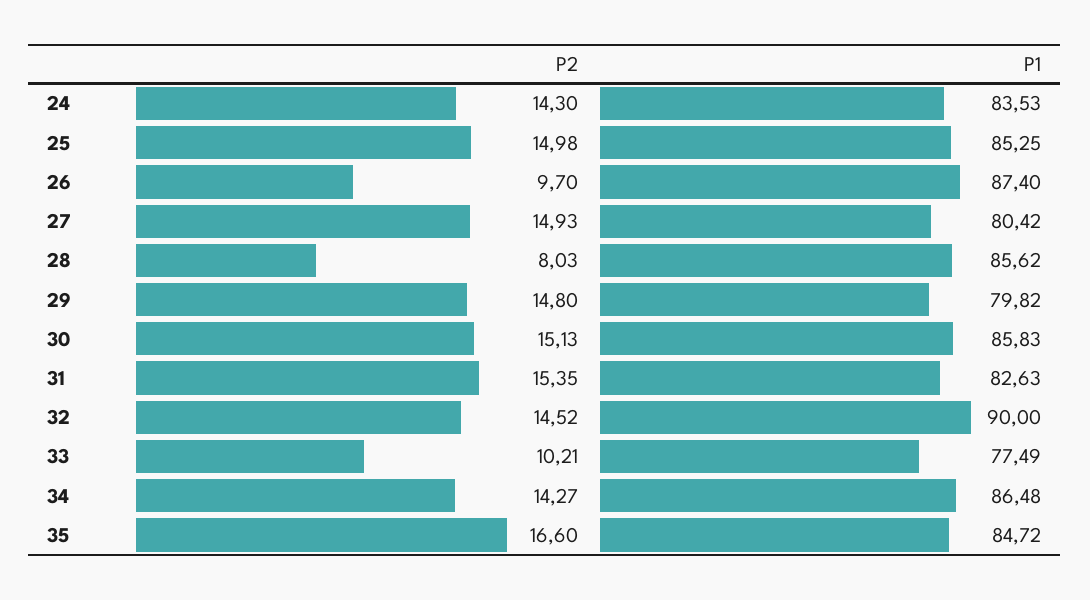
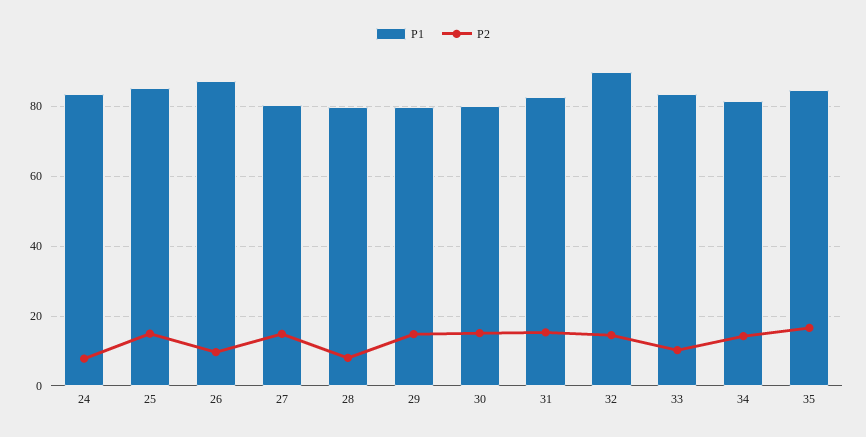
  {
    "P2": {
-     "24": 14.3,
+     "24": 8,
      "25": 14.98,
      "26": 9.7,
      "27": 14.93,
      "28": 8.03,
      "29": 14.8,
      "30": 15.13,
      "31": 15.35,
      "32": 14.52,
      "33": 10.21,
      "34": 14.27,
      "35": 16.6
    },
    "P1": {
      "24": 83.53,
      "25": 85.25,
      "26": 87.4,
      "27": 80.42,
-     "28": 85.62,
+     "28": 80,
      "29": 79.82,
-     "30": 85.83,
+     "30": 80,
      "31": 82.63,
      "32": 90,
-     "33": 77.49,
+     "33": 84,
-     "34": 86.48,
+     "34": 82,
      "35": 84.72
    }
  }

